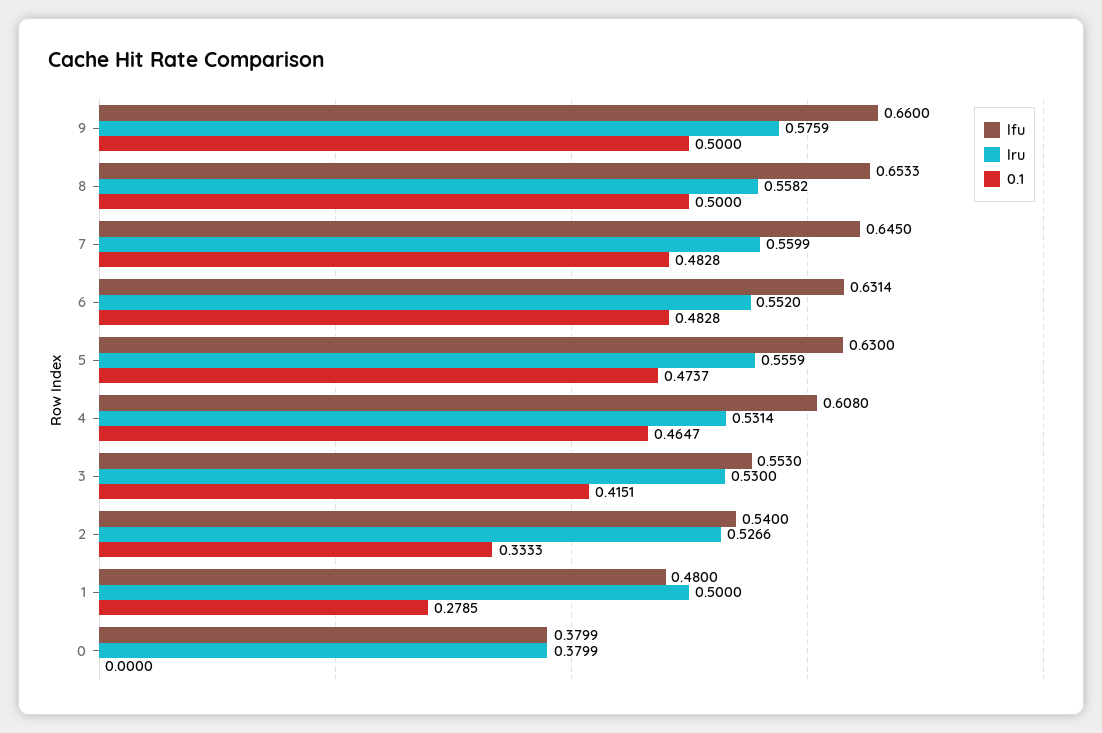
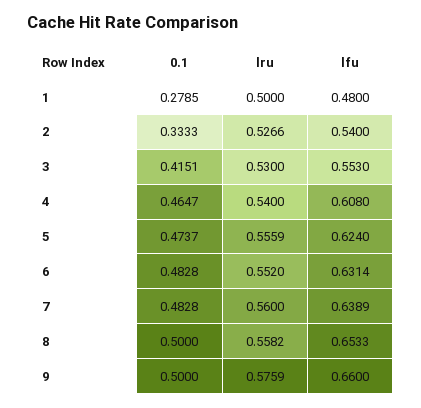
  {
    "lfu": {
      "9": 0.66,
      "8": 0.6533,
-     "7": 0.645,
+     "7": 0.6389,
      "6": 0.6314,
-     "5": 0.63,
+     "5": 0.624,
      "4": 0.608,
      "3": 0.553,
      "2": 0.54,
-     "1": 0.48,
+     "1": 0.48
-     "0": 0.3799
    },
    "lru": {
      "9": 0.5759,
      "8": 0.5582,
-     "7": 0.5599,
+     "7": 0.56,
      "6": 0.552,
      "5": 0.5559,
-     "4": 0.5314,
+     "4": 0.54,
      "3": 0.53,
      "2": 0.5266,
-     "1": 0.5,
+     "1": 0.5
-     "0": 0.3799
    },
    "0.1": {
      "9": 0.5,
      "8": 0.5,
      "7": 0.4828,
      "6": 0.4828,
      "5": 0.4737,
      "4": 0.4647,
      "3": 0.4151,
      "2": 0.3333,
-     "1": 0.2785,
+     "1": 0.2785
-     "0": 0
    }
  }

